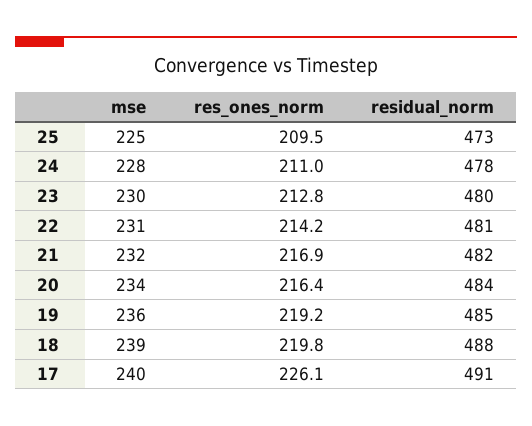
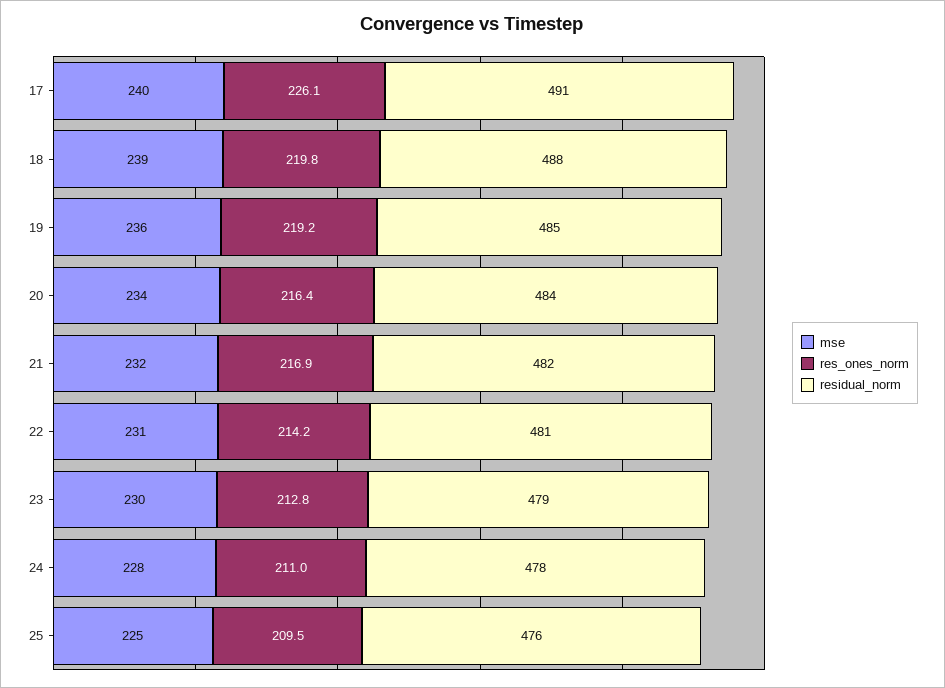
  {
    "mse": {
      "25": 225,
      "24": 228,
      "23": 230,
      "22": 231,
      "21": 232,
      "20": 234,
      "19": 236,
      "18": 239,
      "17": 240
    },
    "res_ones_norm": {
      "25": 209.5,
      "24": 211,
      "23": 212.8,
      "22": 214.2,
      "21": 216.9,
      "20": 216.4,
      "19": 219.2,
      "18": 219.8,
      "17": 226.1
    },
    "residual_norm": {
-     "25": 473,
+     "25": 476,
      "24": 478,
-     "23": 480,
+     "23": 479,
      "22": 481,
      "21": 482,
      "20": 484,
      "19": 485,
      "18": 488,
      "17": 491
    }
  }

